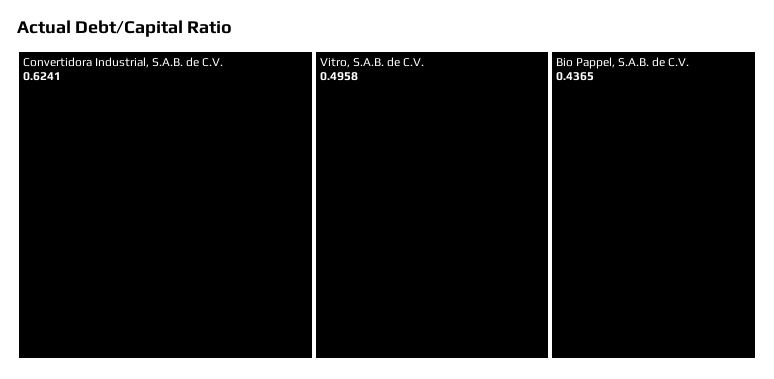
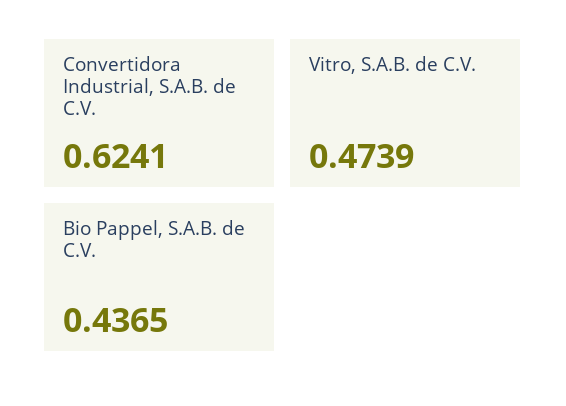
  {
    "Convertidora Industrial, S.A.B. de C.V.": 0.6241,
-   "Vitro, S.A.B. de C.V.": 0.4958,
+   "Vitro, S.A.B. de C.V.": 0.4739,
    "Bio Pappel, S.A.B. de C.V.": 0.4365
  }

